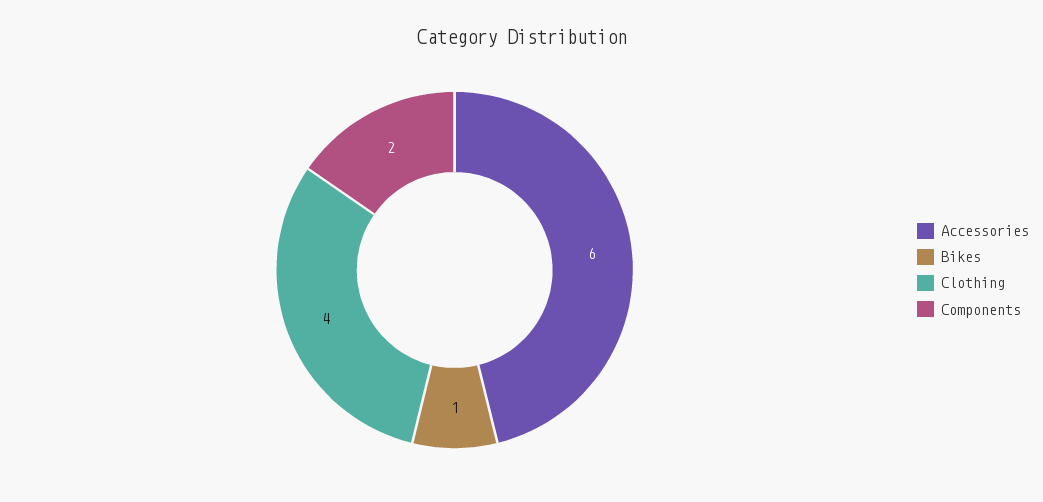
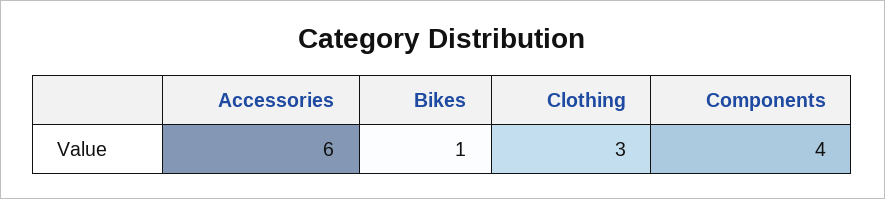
  {
    "Accessories": 6,
    "Bikes": 1,
-   "Clothing": 4,
+   "Clothing": 3,
-   "Components": 2
+   "Components": 4
  }

